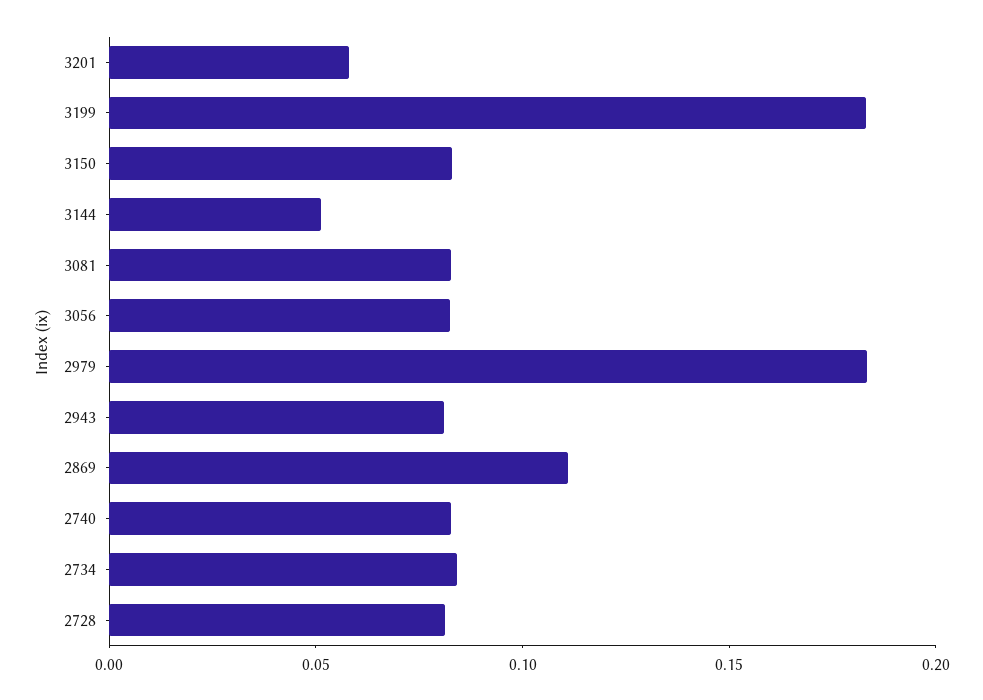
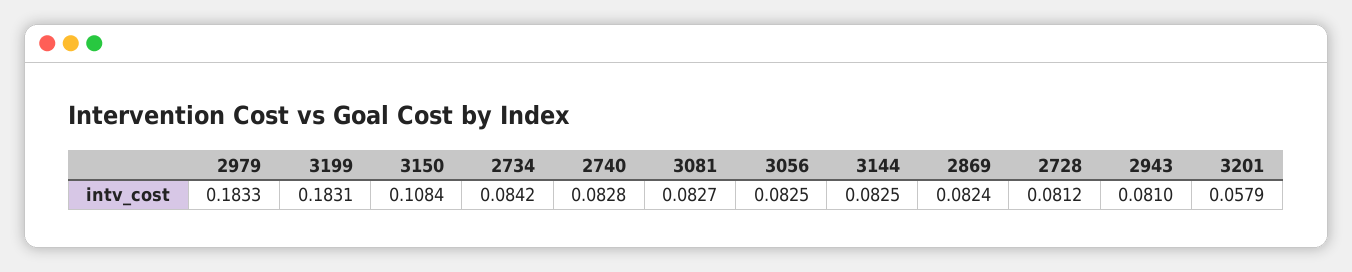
  {
    "3201": 0.0579,
    "3199": 0.1831,
-   "3150": 0.08,
+   "3150": 0.1084,
-   "3144": 0.05,
+   "3144": 0.0825,
    "3081": 0.0827,
    "3056": 0.0825,
    "2979": 0.1833,
    "2943": 0.081,
-   "2869": 0.11,
+   "2869": 0.0824,
    "2740": 0.0828,
    "2734": 0.0842,
    "2728": 0.0812
  }

